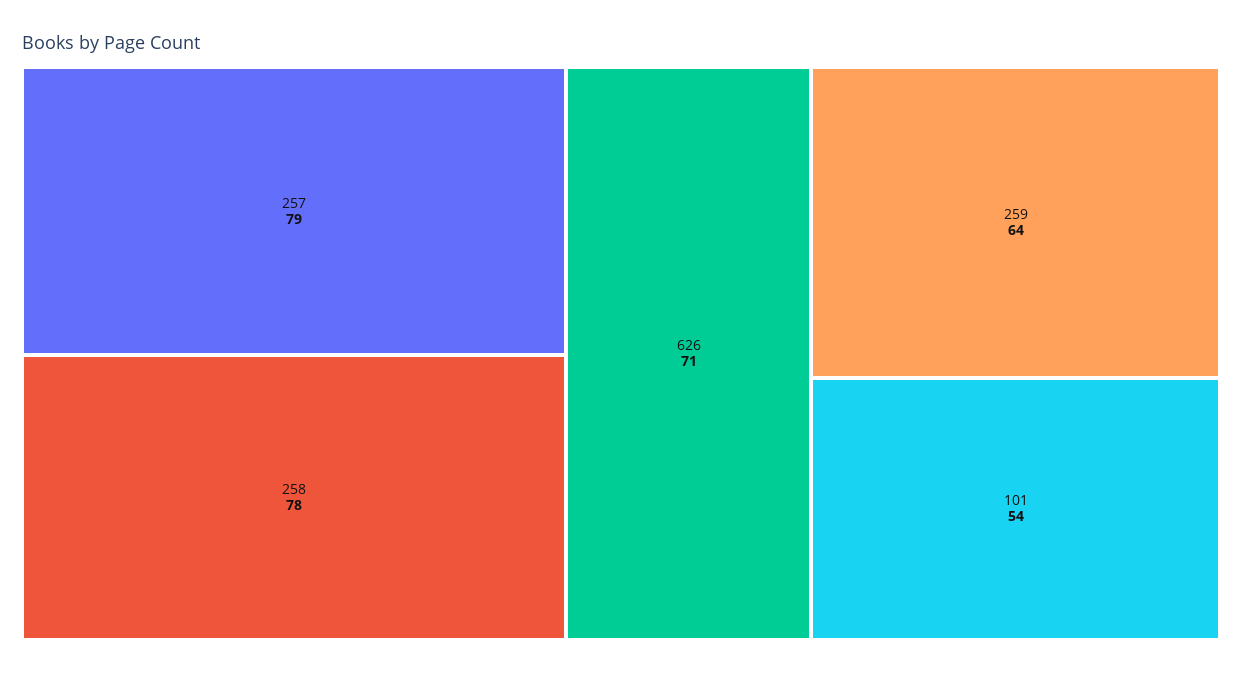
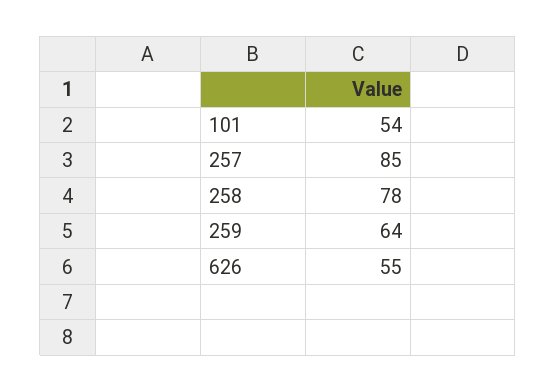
  {
-   "257": 79,
+   "257": 85,
    "258": 78,
-   "626": 71,
+   "626": 55,
    "259": 64,
    "101": 54
  }

